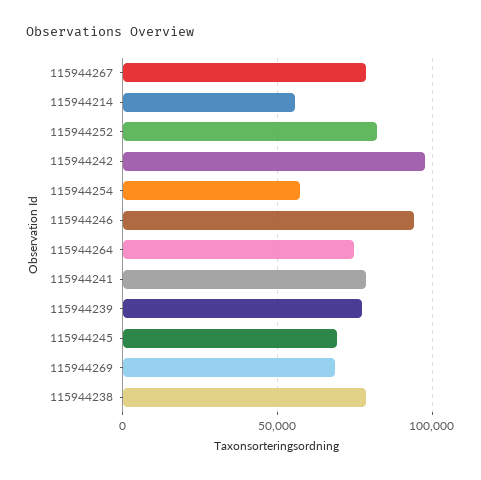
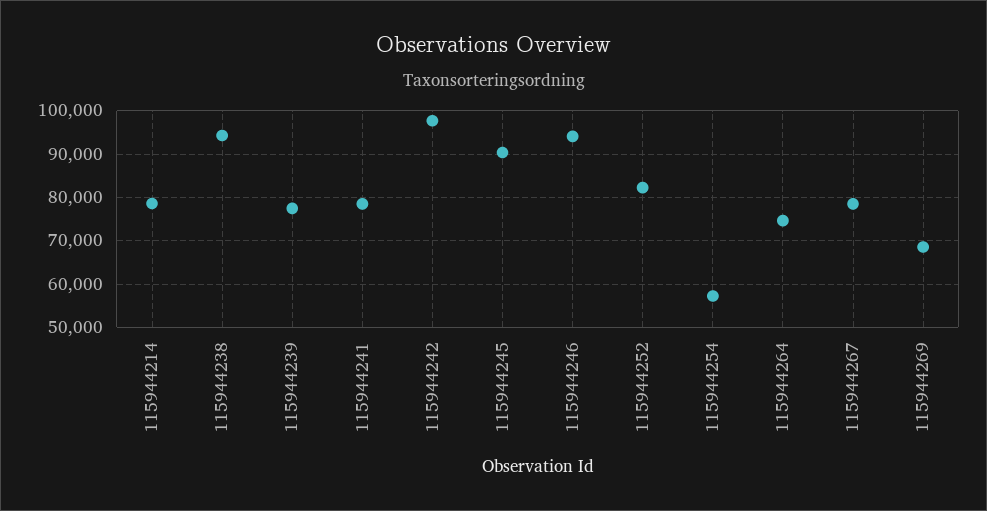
  {
    "115944267": 78000,
-   "115944214": 55000,
+   "115944214": 78000,
    "115944252": 82000,
    "115944242": 98000,
    "115944254": 58000,
    "115944246": 94000,
    "115944264": 74000,
    "115944241": 78000,
    "115944239": 78000,
-   "115944245": 70000,
+   "115944245": 90000,
    "115944269": 68000,
-   "115944238": 80000
+   "115944238": 94000
  }

